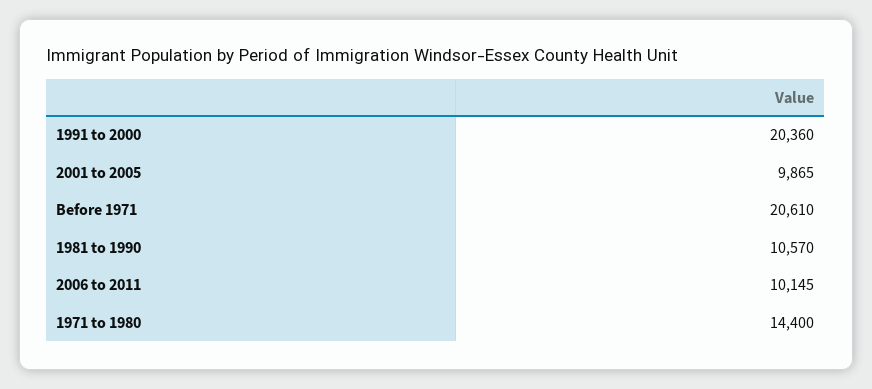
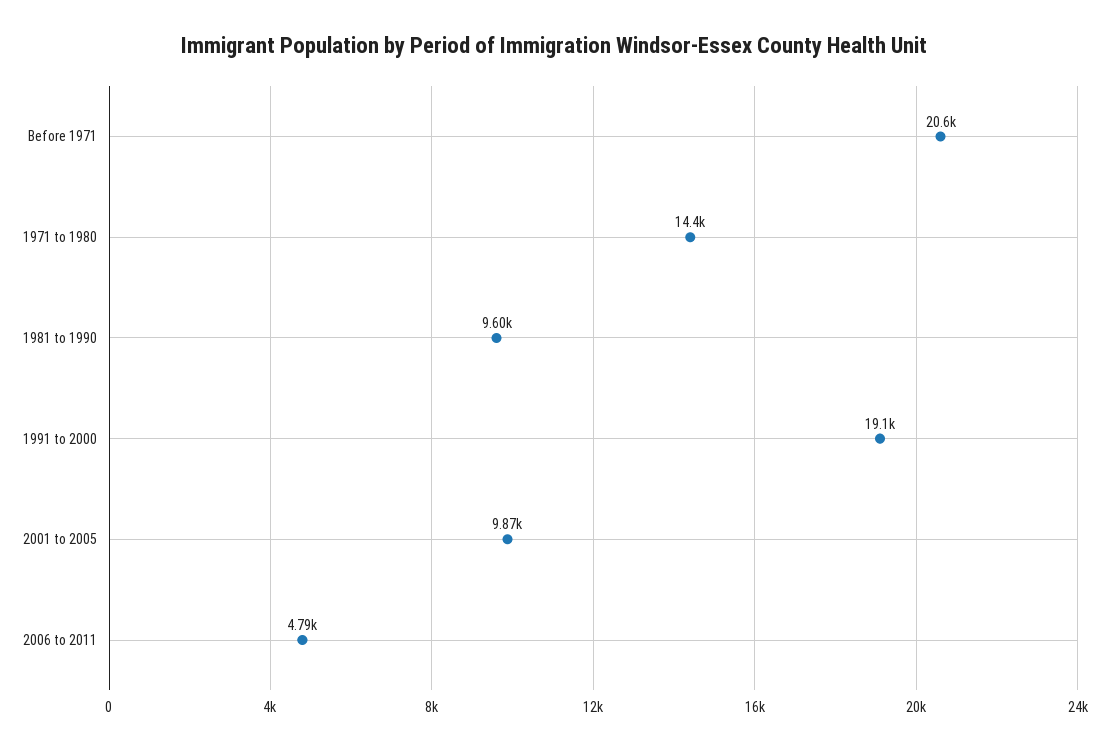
  {
-   "1991 to 2000": 20360,
+   "1991 to 2000": 19100,
    "2001 to 2005": 9865,
    "Before 1971": 20610,
-   "1981 to 1990": 10570,
+   "1981 to 1990": 9600,
-   "2006 to 2011": 10145,
+   "2006 to 2011": 4790,
    "1971 to 1980": 14400
  }

